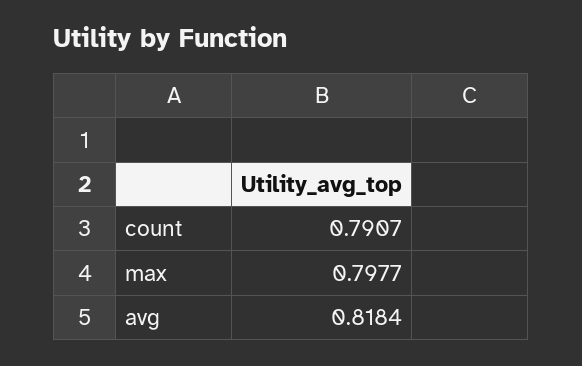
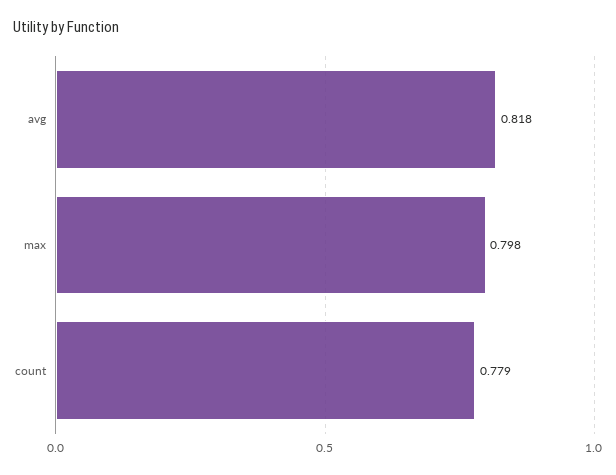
  {
-   "count": 0.7907,
+   "count": 0.779,
    "max": 0.7977,
    "avg": 0.8184
  }

